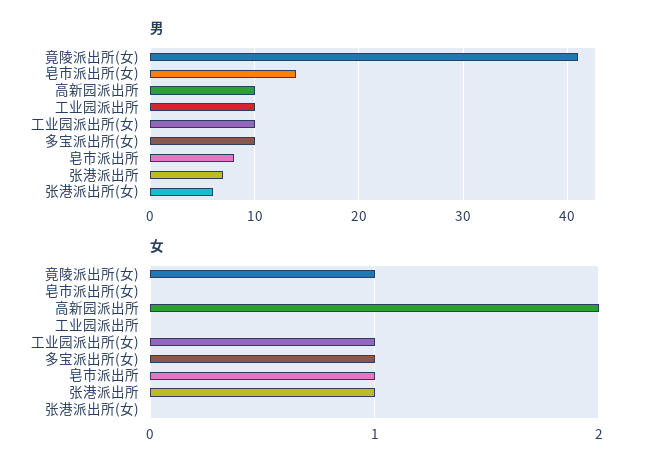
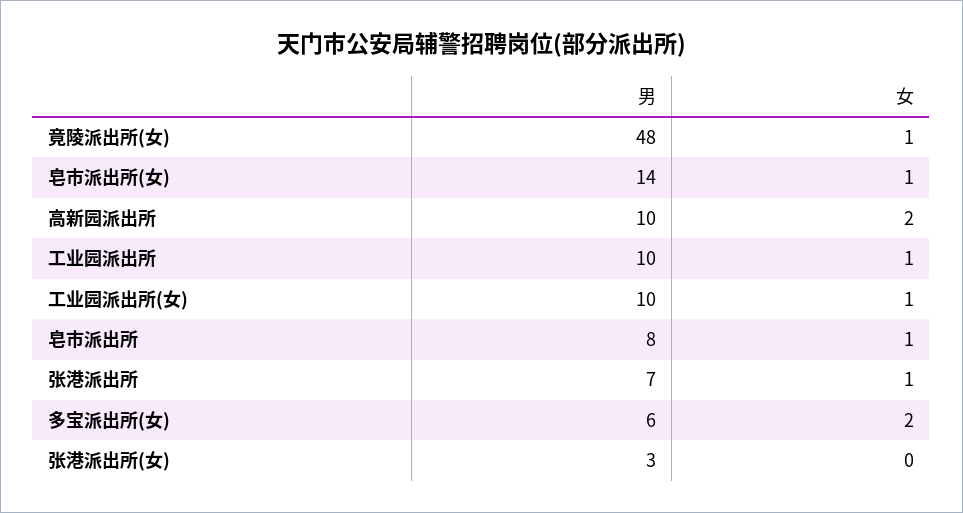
  {
    "男": {
-     "竟陵派出所(女)": 41,
+     "竟陵派出所(女)": 48,
      "皂市派出所(女)": 14,
      "高新园派出所": 10,
      "工业园派出所": 10,
      "工业园派出所(女)": 10,
-     "多宝派出所(女)": 10,
+     "多宝派出所(女)": 6,
      "皂市派出所": 8,
      "张港派出所": 7,
-     "张港派出所(女)": 6
+     "张港派出所(女)": 3
    },
    "女": {
      "竟陵派出所(女)": 1,
-     "皂市派出所(女)": 0,
+     "皂市派出所(女)": 1,
      "高新园派出所": 2,
-     "工业园派出所": 0,
+     "工业园派出所": 1,
      "工业园派出所(女)": 1,
-     "多宝派出所(女)": 1,
+     "多宝派出所(女)": 2,
      "皂市派出所": 1,
      "张港派出所": 1,
      "张港派出所(女)": 0
    }
  }

